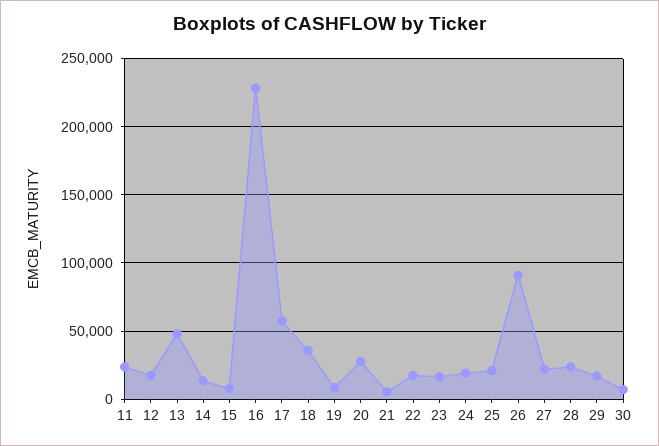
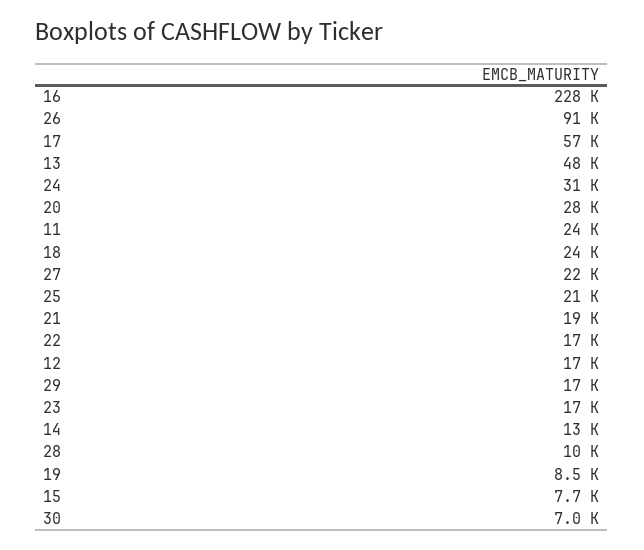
  {
    "11": 24000,
    "12": 17000,
    "13": 48000,
    "14": 13000,
    "15": 7700,
    "16": 228000,
    "17": 57000,
-   "18": 35000,
+   "18": 24000,
    "19": 8500,
    "20": 28000,
-   "21": 5000,
+   "21": 19000,
    "22": 17000,
    "23": 17000,
-   "24": 20000,
+   "24": 31000,
    "25": 21000,
    "26": 91000,
    "27": 22000,
-   "28": 25000,
+   "28": 10000,
    "29": 17000,
    "30": 7000
  }

